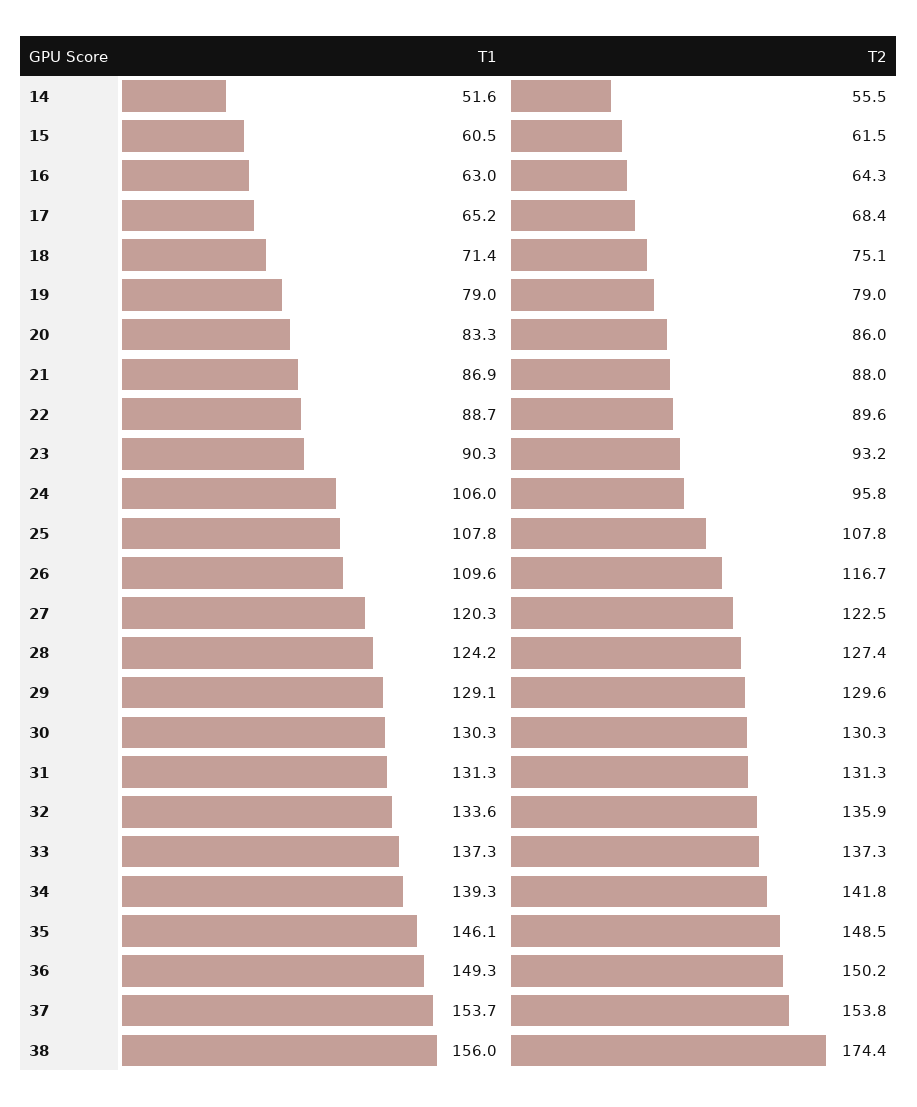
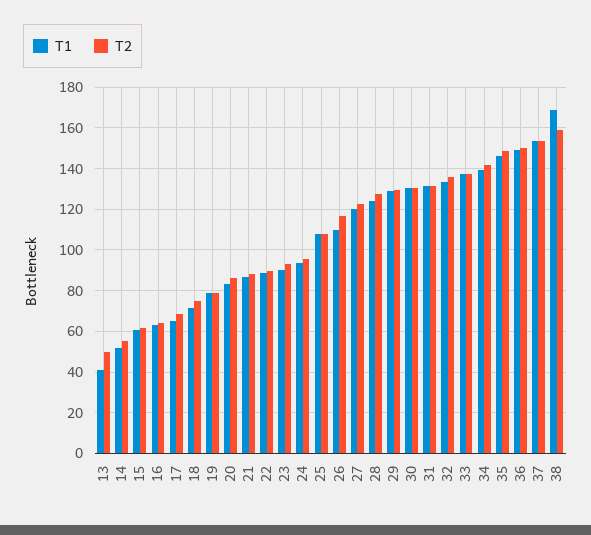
  {
    "T1": {
      "14": 51.6,
      "15": 60.5,
      "16": 63,
      "17": 65.2,
      "18": 71.4,
      "19": 79,
      "20": 83.3,
      "21": 86.9,
      "22": 88.7,
      "23": 90.3,
-     "24": 106,
+     "24": 95,
      "25": 107.8,
      "26": 109.6,
      "27": 120.3,
      "28": 124.2,
      "29": 129.1,
      "30": 130.3,
      "31": 131.3,
      "32": 133.6,
      "33": 137.3,
      "34": 139.3,
      "35": 146.1,
      "36": 149.3,
      "37": 153.7,
-     "38": 156
+     "38": 170,
+     "13": 40
    },
    "T2": {
      "14": 55.5,
      "15": 61.5,
      "16": 64.3,
      "17": 68.4,
      "18": 75.1,
      "19": 79,
      "20": 86,
      "21": 88,
      "22": 89.6,
      "23": 93.2,
      "24": 95.8,
      "25": 107.8,
      "26": 116.7,
      "27": 122.5,
      "28": 127.4,
      "29": 129.6,
      "30": 130.3,
      "31": 131.3,
      "32": 135.9,
      "33": 137.3,
      "34": 141.8,
      "35": 148.5,
      "36": 150.2,
      "37": 153.8,
-     "38": 174.4
+     "38": 160,
+     "13": 50
    }
  }

